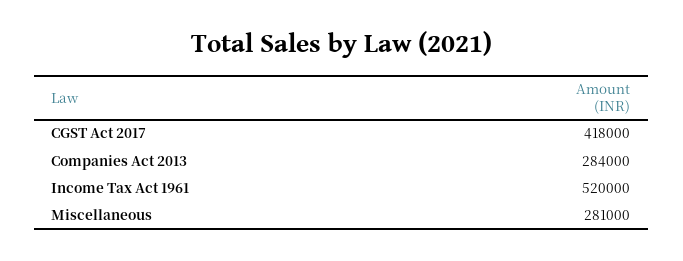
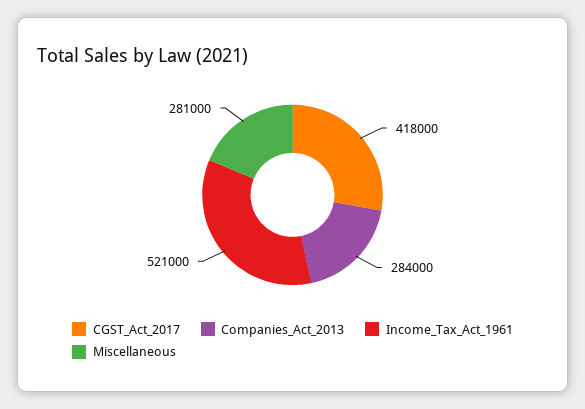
  {
    "CGST Act 2017": 418000,
    "Companies Act 2013": 284000,
-   "Income Tax Act 1961": 520000,
+   "Income Tax Act 1961": 521000,
    "Miscellaneous": 281000
  }

